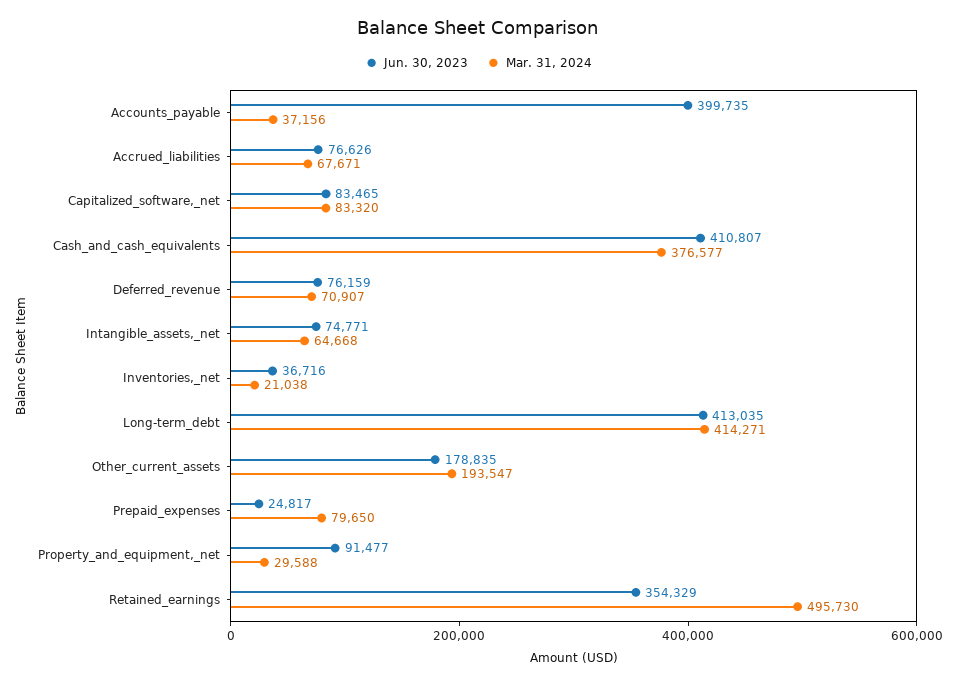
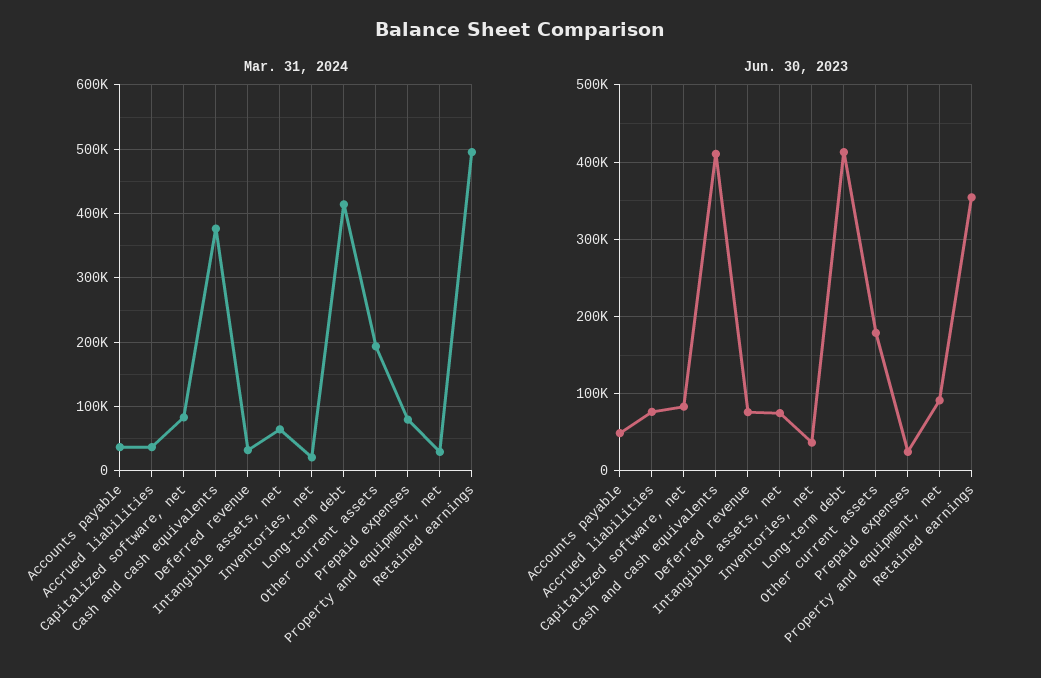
  {
    "Jun. 30, 2023": {
-     "Accounts_payable": 399735,
+     "Accounts_payable": 50000,
      "Accrued_liabilities": 76626,
      "Capitalized_software,_net": 83465,
      "Cash_and_cash_equivalents": 410807,
      "Deferred_revenue": 76159,
      "Intangible_assets,_net": 74771,
      "Inventories,_net": 36716,
      "Long-term_debt": 413035,
      "Other_current_assets": 178835,
      "Prepaid_expenses": 24817,
      "Property_and_equipment,_net": 91477,
      "Retained_earnings": 354329
    },
    "Mar. 31, 2024": {
      "Accounts_payable": 37156,
-     "Accrued_liabilities": 67671,
+     "Accrued_liabilities": 40000,
      "Capitalized_software,_net": 83320,
      "Cash_and_cash_equivalents": 376577,
-     "Deferred_revenue": 70907,
+     "Deferred_revenue": 30000,
      "Intangible_assets,_net": 64668,
      "Inventories,_net": 21038,
      "Long-term_debt": 414271,
      "Other_current_assets": 193547,
      "Prepaid_expenses": 79650,
      "Property_and_equipment,_net": 29588,
      "Retained_earnings": 495730
    }
  }

